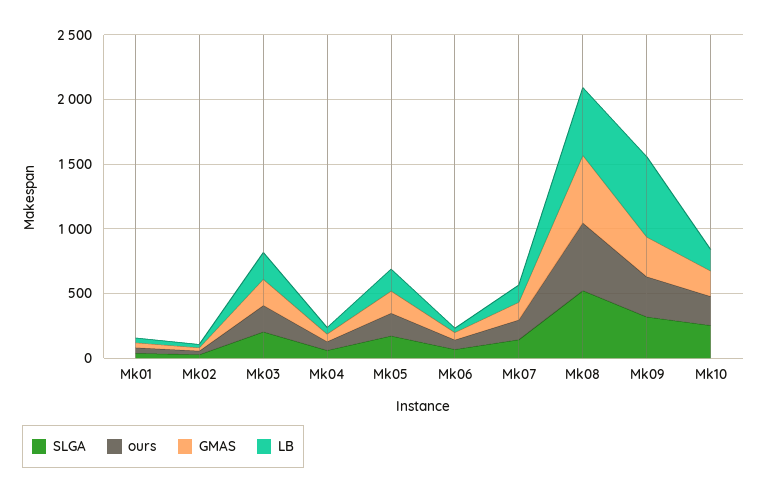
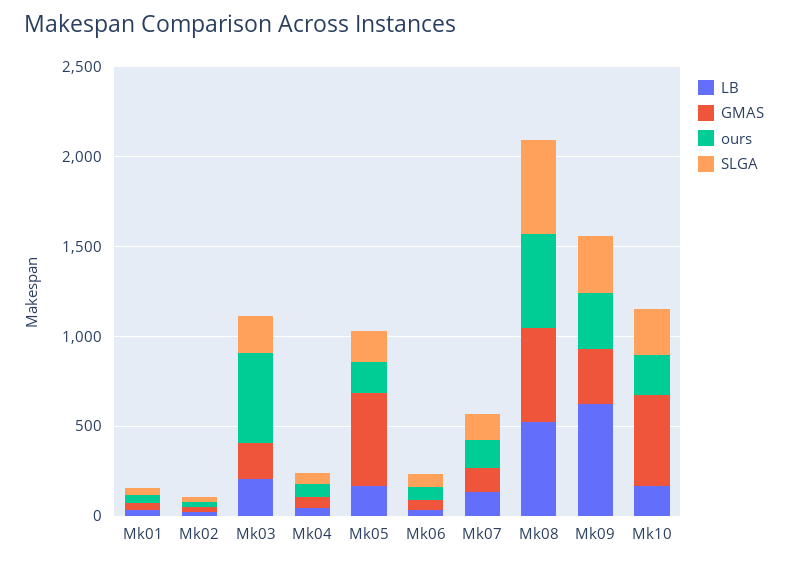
  {
    "SLGA": {
      "Mk01": 0,
      "Mk02": 0,
      "Mk03": 200,
      "Mk04": 100,
      "Mk05": 200,
      "Mk06": 100,
      "Mk07": 100,
      "Mk08": 500,
      "Mk09": 300,
      "Mk10": 300
    },
    "ours": {
      "Mk01": 0,
      "Mk02": 0,
-     "Mk03": 200,
+     "Mk03": 500,
      "Mk04": 100,
      "Mk05": 200,
      "Mk06": 100,
      "Mk07": 200,
      "Mk08": 500,
      "Mk09": 300,
      "Mk10": 200
    },
    "GMAS": {
      "Mk01": 0,
      "Mk02": 0,
      "Mk03": 200,
      "Mk04": 100,
-     "Mk05": 200,
+     "Mk05": 500,
      "Mk06": 100,
      "Mk07": 100,
      "Mk08": 500,
      "Mk09": 300,
-     "Mk10": 200
+     "Mk10": 500
    },
    "LB": {
      "Mk01": 0,
      "Mk02": 0,
      "Mk03": 200,
      "Mk04": 0,
      "Mk05": 200,
      "Mk06": 0,
      "Mk07": 100,
      "Mk08": 500,
      "Mk09": 600,
      "Mk10": 200
    }
  }

